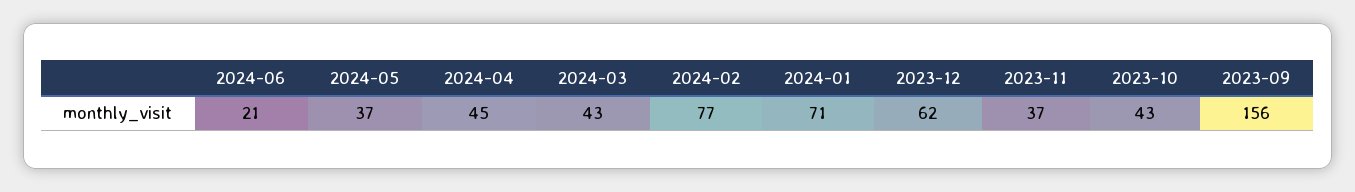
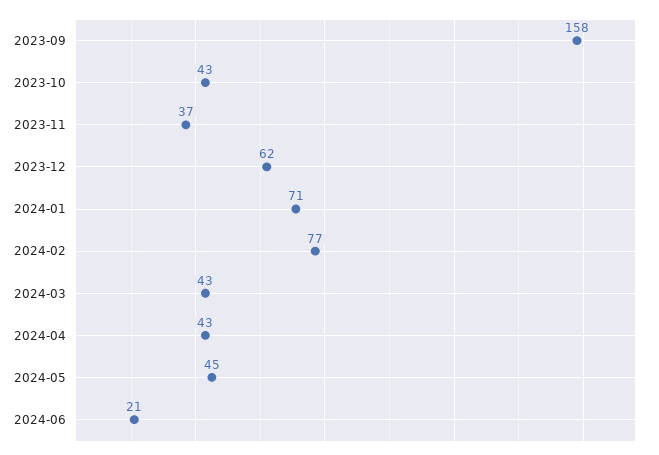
  {
    "2024-06": 21,
-   "2024-05": 37,
+   "2024-05": 45,
-   "2024-04": 45,
+   "2024-04": 43,
    "2024-03": 43,
    "2024-02": 77,
    "2024-01": 71,
    "2023-12": 62,
    "2023-11": 37,
    "2023-10": 43,
-   "2023-09": 156
+   "2023-09": 158
  }

